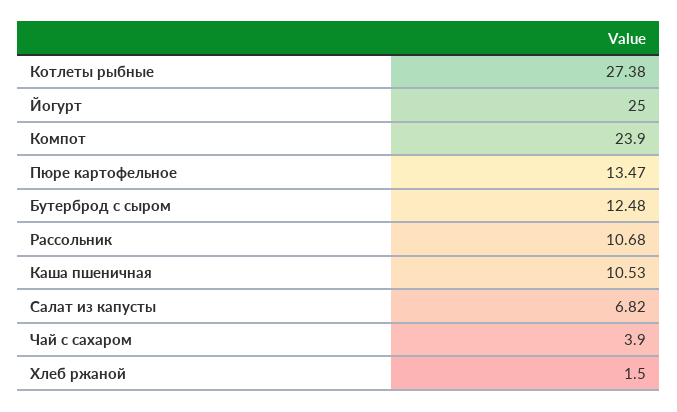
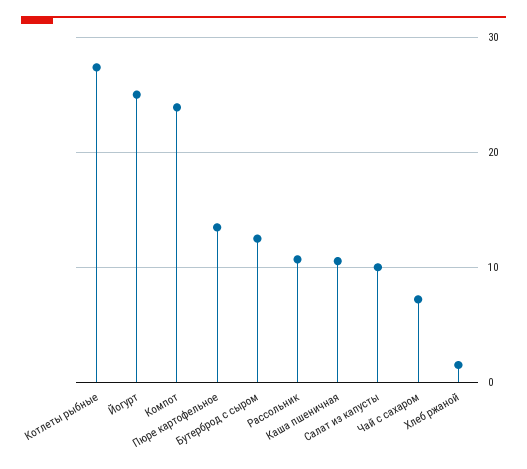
  {
    "Котлеты рыбные": 27.38,
    "Йогурт": 25,
    "Компот": 23.9,
    "Пюре картофельное": 13.47,
    "Бутерброд с сыром": 12.48,
    "Рассольник": 10.68,
    "Каша пшеничная": 10.53,
-   "Салат из капусты": 6.82,
+   "Салат из капусты": 10,
-   "Чай с сахаром": 3.9,
+   "Чай с сахаром": 7,
    "Хлеб ржаной": 1.5
  }

